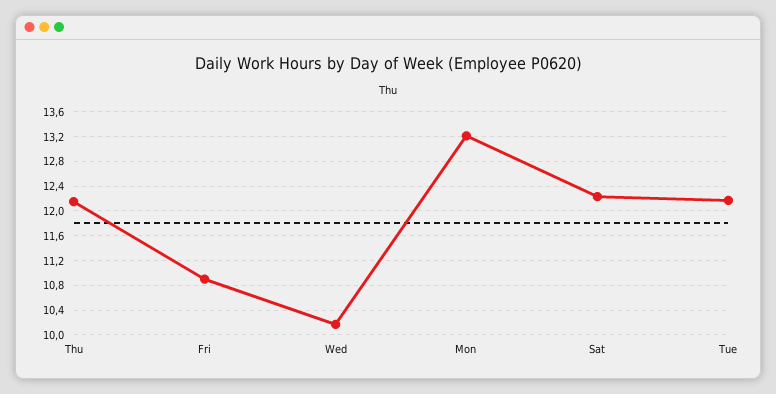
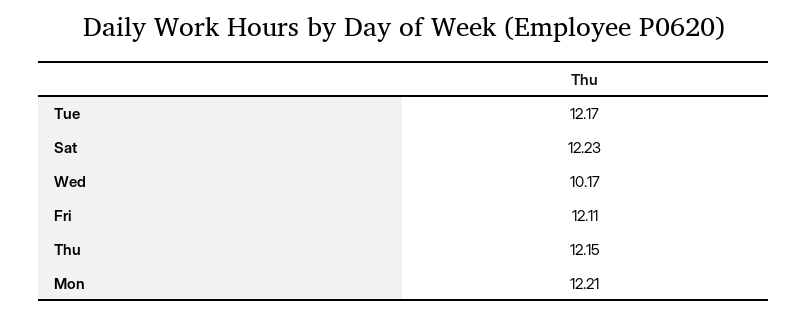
  {
    "Thu": 12.15,
-   "Fri": 10.9,
+   "Fri": 12.11,
    "Wed": 10.17,
-   "Mon": 13.2,
+   "Mon": 12.21,
    "Sat": 12.23,
    "Tue": 12.17
  }

